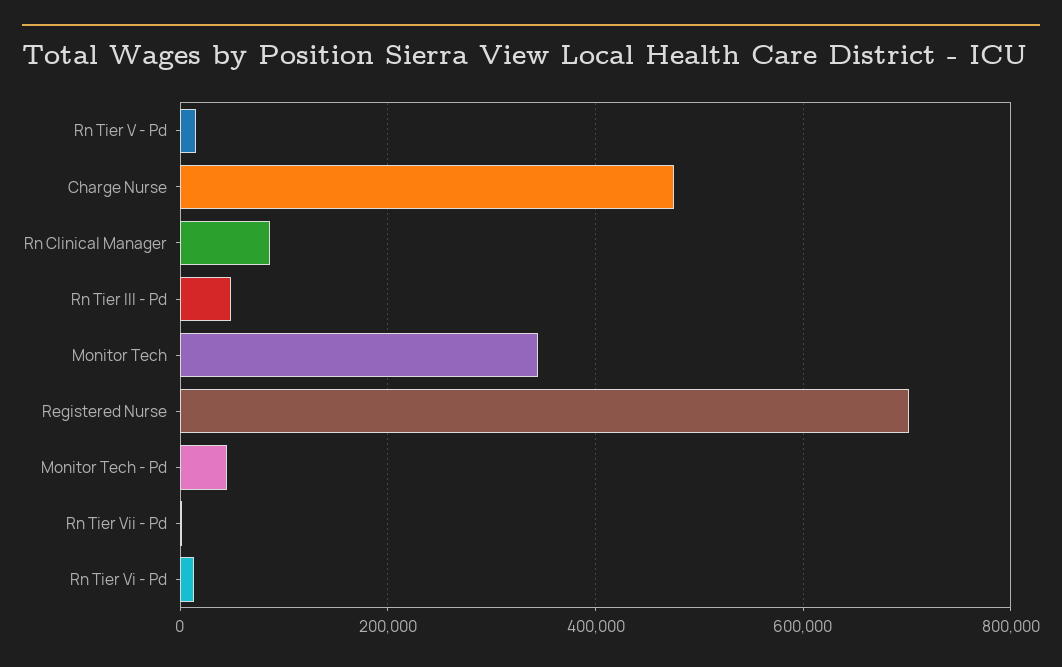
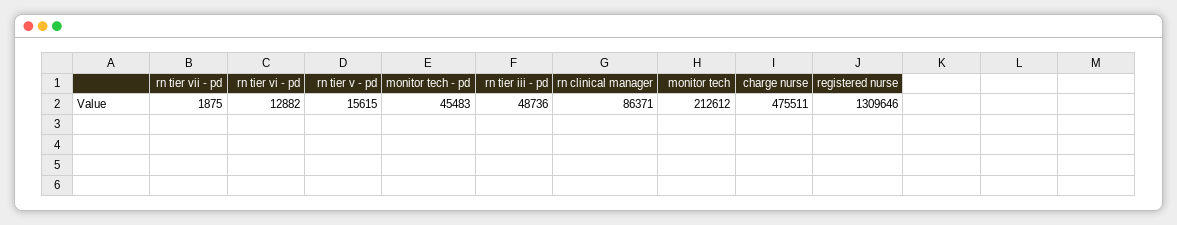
  {
    "Rn Tier V - Pd": 15615,
    "Charge Nurse": 475511,
    "Rn Clinical Manager": 86371,
    "Rn Tier III - Pd": 48736,
-   "Monitor Tech": 340000,
+   "Monitor Tech": 212612,
-   "Registered Nurse": 700000,
+   "Registered Nurse": 1309646,
    "Monitor Tech - Pd": 45483,
    "Rn Tier Vii - Pd": 1875,
    "Rn Tier Vi - Pd": 12882
  }

